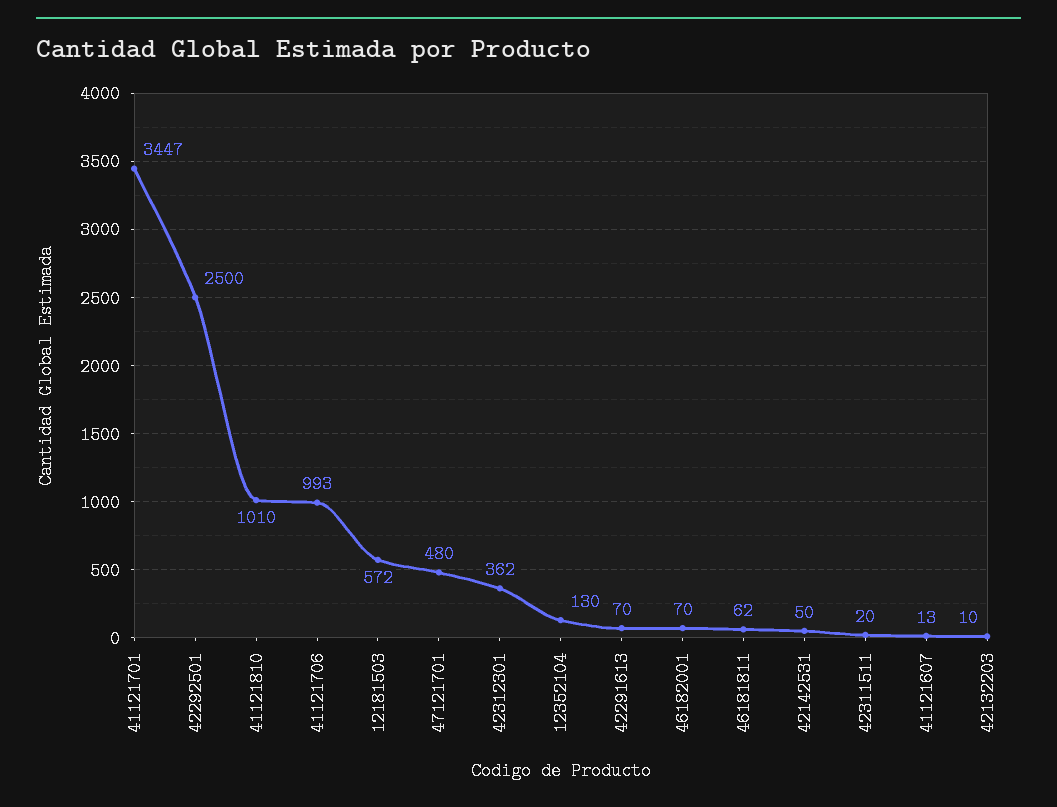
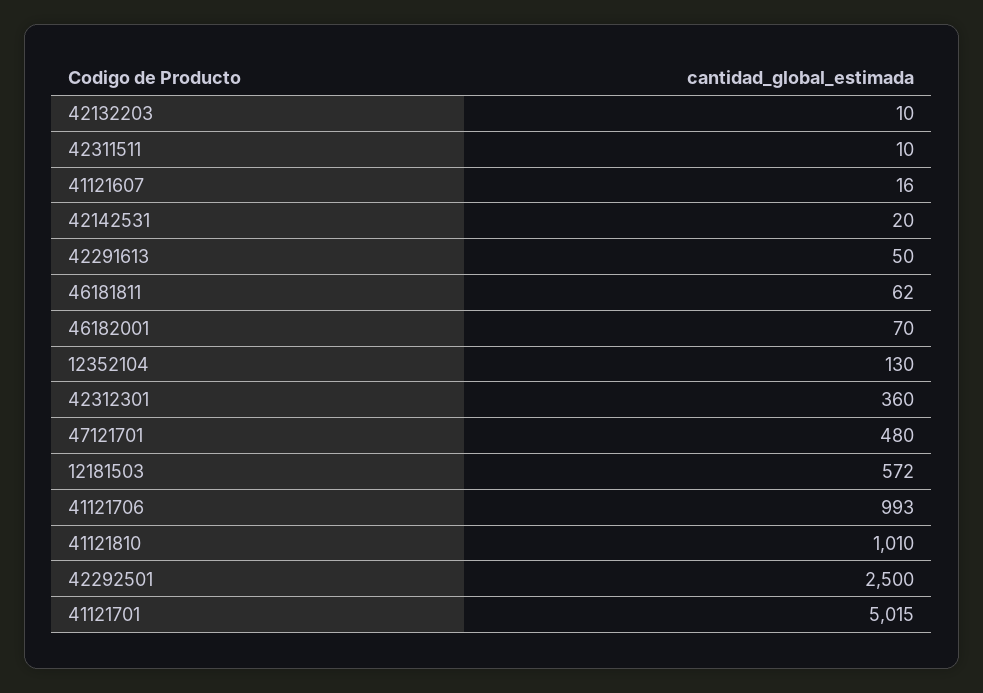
  {
-   "41121701": 3447,
+   "41121701": 5015,
    "42292501": 2500,
    "41121810": 1010,
    "41121706": 993,
    "12181503": 572,
    "47121701": 480,
-   "42312301": 362,
+   "42312301": 360,
    "12352104": 130,
-   "42291613": 70,
+   "42291613": 50,
    "46182001": 70,
    "46181811": 62,
-   "42142531": 50,
+   "42142531": 20,
-   "42311511": 20,
+   "42311511": 10,
-   "41121607": 13,
+   "41121607": 16,
    "42132203": 10
  }

